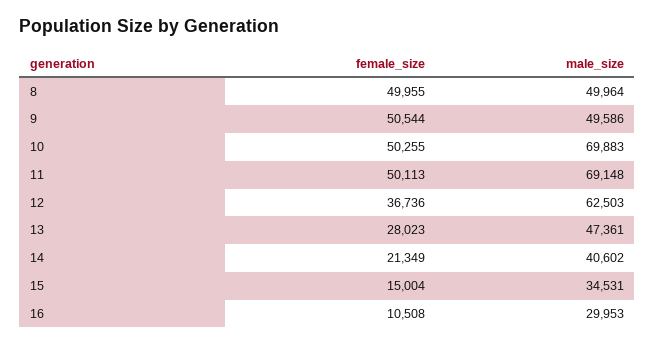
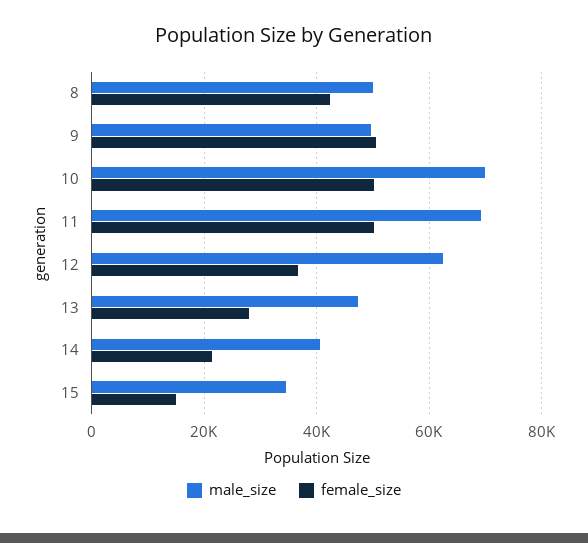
  {
    "female_size": {
-     "8": 49955,
+     "8": 42000,
      "9": 50544,
      "10": 50255,
      "11": 50113,
      "12": 36736,
      "13": 28023,
      "14": 21349,
-     "15": 15004,
+     "15": 15004
-     "16": 10508
    },
    "male_size": {
      "8": 49964,
      "9": 49586,
      "10": 69883,
      "11": 69148,
      "12": 62503,
      "13": 47361,
      "14": 40602,
-     "15": 34531,
+     "15": 34531
-     "16": 29953
    }
  }

